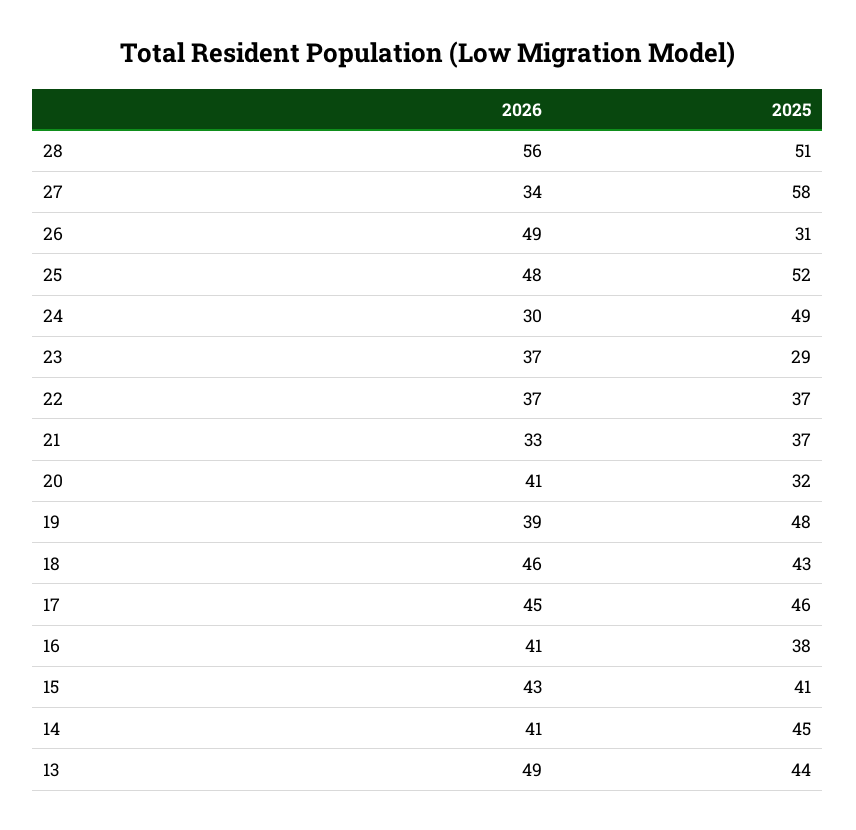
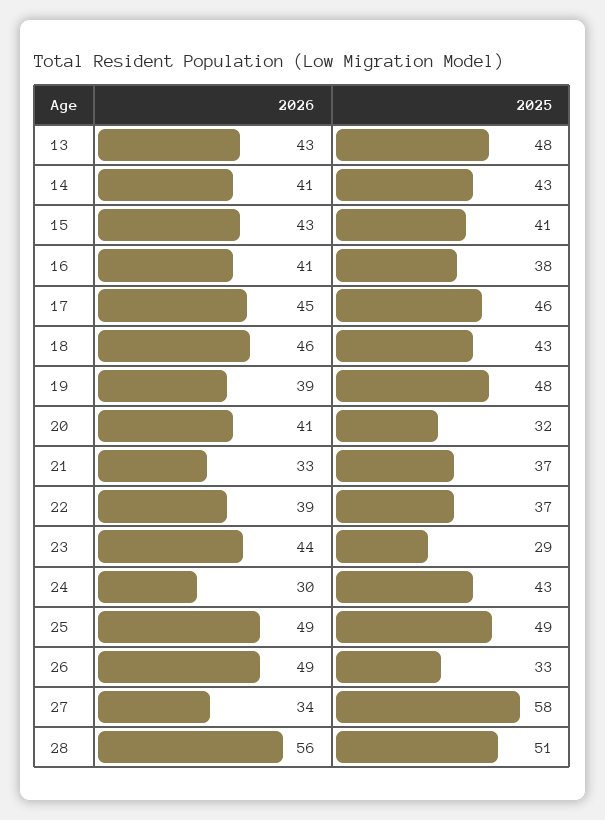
  {
    "2026": {
      "28": 56,
      "27": 34,
      "26": 49,
-     "25": 48,
+     "25": 49,
      "24": 30,
-     "23": 37,
+     "23": 44,
-     "22": 37,
+     "22": 39,
      "21": 33,
      "20": 41,
      "19": 39,
      "18": 46,
      "17": 45,
      "16": 41,
      "15": 43,
      "14": 41,
-     "13": 49
+     "13": 43
    },
    "2025": {
      "28": 51,
      "27": 58,
-     "26": 31,
+     "26": 33,
-     "25": 52,
+     "25": 49,
-     "24": 49,
+     "24": 43,
      "23": 29,
      "22": 37,
      "21": 37,
      "20": 32,
      "19": 48,
      "18": 43,
      "17": 46,
      "16": 38,
      "15": 41,
-     "14": 45,
+     "14": 43,
-     "13": 44
+     "13": 48
    }
  }

